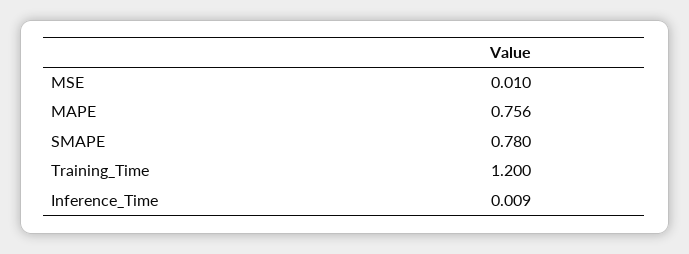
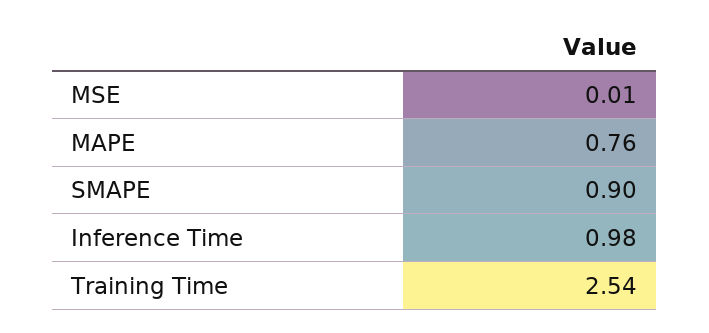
  {
    "MSE": 0.01,
    "MAPE": 0.756,
-   "SMAPE": 0.78,
+   "SMAPE": 0.9,
-   "Training_Time": 1.2,
+   "Training_Time": 2.54,
-   "Inference_Time": 0.009
+   "Inference_Time": 0.98
  }

